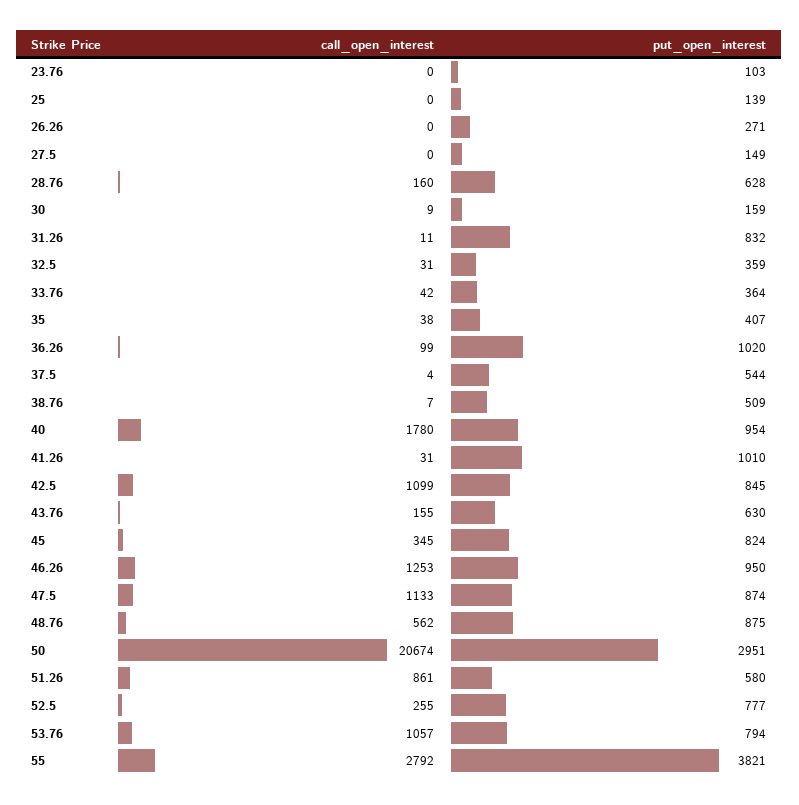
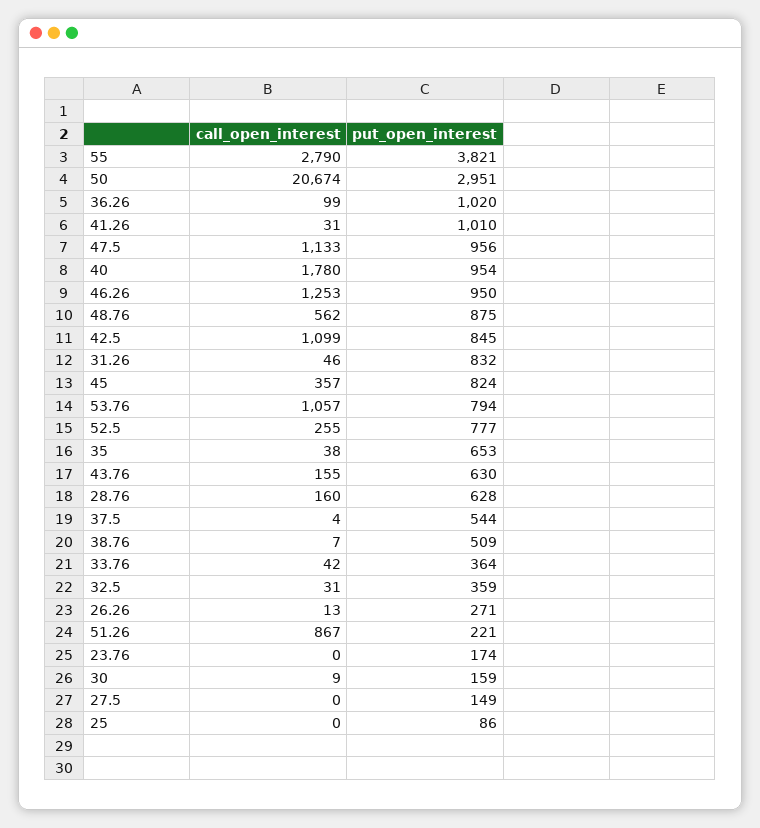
  {
    "call_open_interest": {
      "23.76": 0,
      "25": 0,
-     "26.26": 0,
+     "26.26": 13,
      "27.5": 0,
      "28.76": 160,
      "30": 9,
-     "31.26": 11,
+     "31.26": 46,
      "32.5": 31,
      "33.76": 42,
      "35": 38,
      "36.26": 99,
      "37.5": 4,
      "38.76": 7,
      "40": 1780,
      "41.26": 31,
      "42.5": 1099,
      "43.76": 155,
-     "45": 345,
+     "45": 357,
      "46.26": 1253,
      "47.5": 1133,
      "48.76": 562,
      "50": 20674,
-     "51.26": 861,
+     "51.26": 867,
      "52.5": 255,
      "53.76": 1057,
-     "55": 2792
+     "55": 2790
    },
    "put_open_interest": {
-     "23.76": 103,
+     "23.76": 174,
-     "25": 139,
+     "25": 86,
      "26.26": 271,
      "27.5": 149,
      "28.76": 628,
      "30": 159,
      "31.26": 832,
      "32.5": 359,
      "33.76": 364,
-     "35": 407,
+     "35": 653,
      "36.26": 1020,
      "37.5": 544,
      "38.76": 509,
      "40": 954,
      "41.26": 1010,
      "42.5": 845,
      "43.76": 630,
      "45": 824,
      "46.26": 950,
-     "47.5": 874,
+     "47.5": 956,
      "48.76": 875,
      "50": 2951,
-     "51.26": 580,
+     "51.26": 221,
      "52.5": 777,
      "53.76": 794,
      "55": 3821
    }
  }

